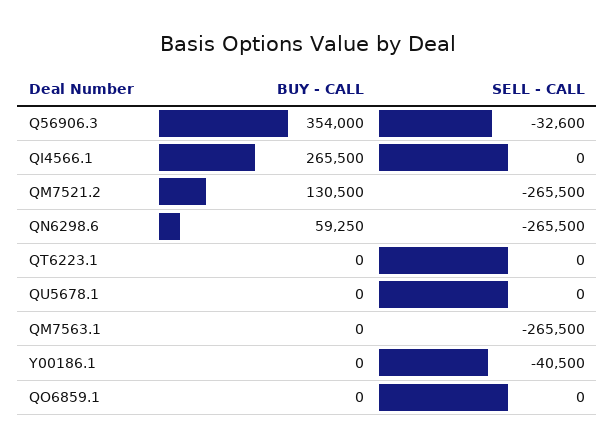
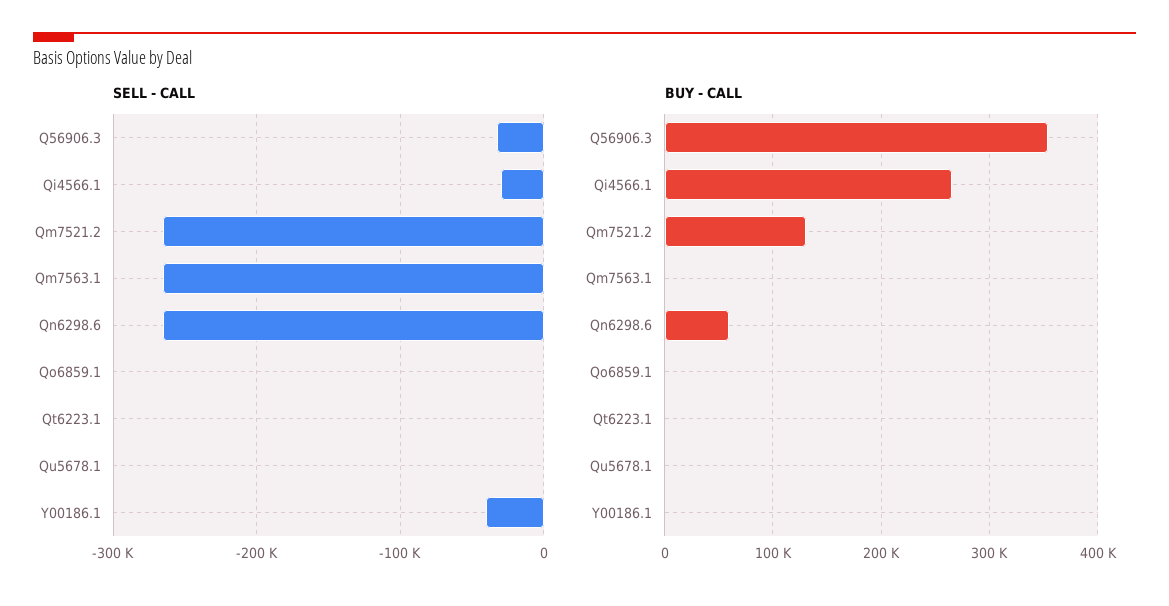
  {
    "BUY - CALL": {
      "Q56906.3": 354000,
      "QI4566.1": 265500,
      "QM7521.2": 130500,
      "QN6298.6": 59250,
      "QT6223.1": 0,
      "QU5678.1": 0,
      "QM7563.1": 0,
      "Y00186.1": 0,
      "QO6859.1": 0
    },
    "SELL - CALL": {
      "Q56906.3": -32600,
-     "QI4566.1": 0,
+     "QI4566.1": -30000,
      "QM7521.2": -265500,
      "QN6298.6": -265500,
      "QT6223.1": 0,
      "QU5678.1": 0,
      "QM7563.1": -265500,
      "Y00186.1": -40500,
      "QO6859.1": 0
    }
  }

